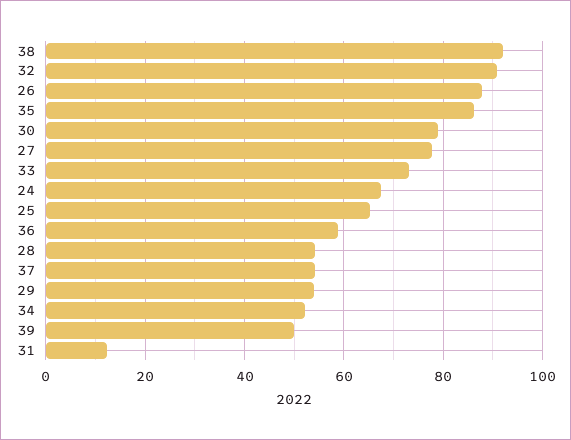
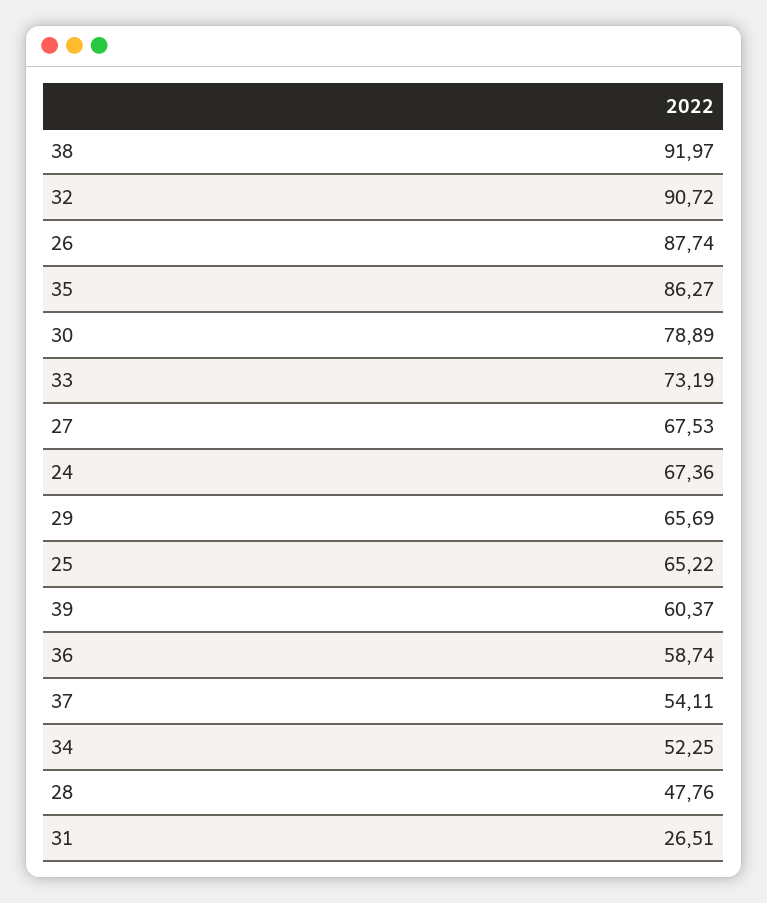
  {
    "38": 91.97,
    "32": 90.72,
    "26": 87.74,
    "35": 86.27,
    "30": 78.89,
-   "27": 78,
+   "27": 67.53,
    "33": 73.19,
    "24": 67.36,
    "25": 65.22,
    "36": 58.74,
-   "28": 54,
+   "28": 47.76,
    "37": 54.11,
-   "29": 54,
+   "29": 65.69,
    "34": 52.25,
-   "39": 50,
+   "39": 60.37,
-   "31": 12
+   "31": 26.51
  }

